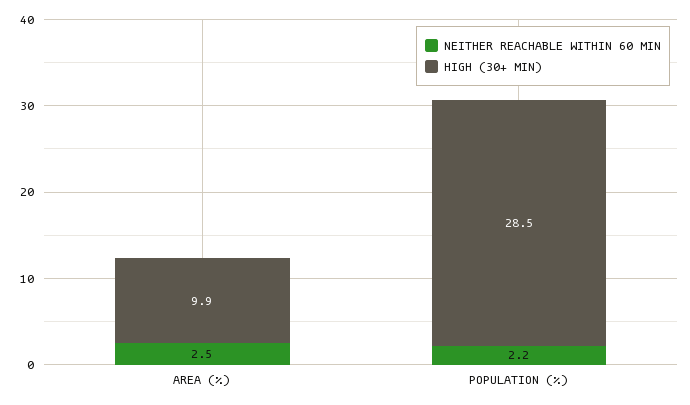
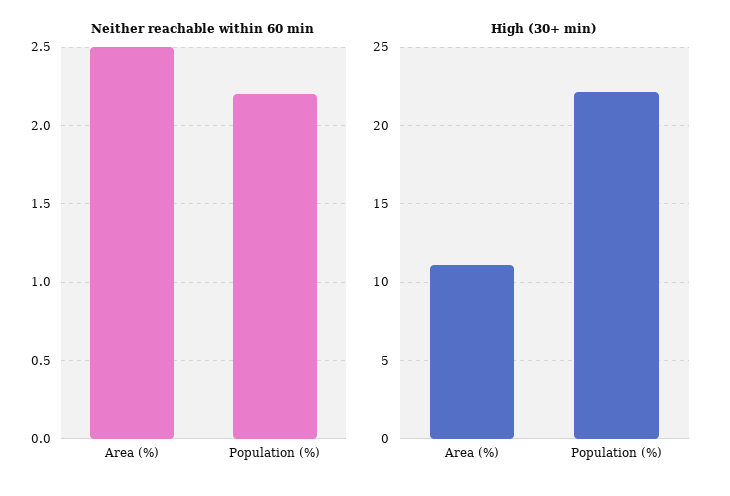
  {
    "NEITHER REACHABLE WITHIN 60 MIN": {
      "AREA (%)": 2.5,
      "POPULATION (%)": 2.2
    },
    "HIGH (30+ MIN)": {
-     "AREA (%)": 9.9,
+     "AREA (%)": 11,
-     "POPULATION (%)": 28.5
+     "POPULATION (%)": 22
    }
  }

